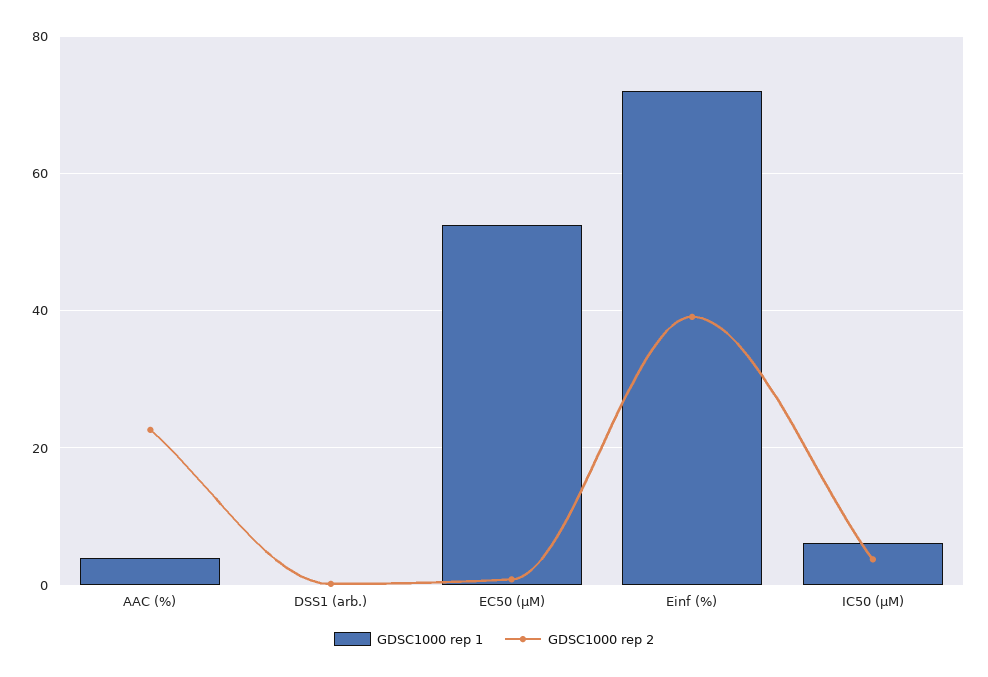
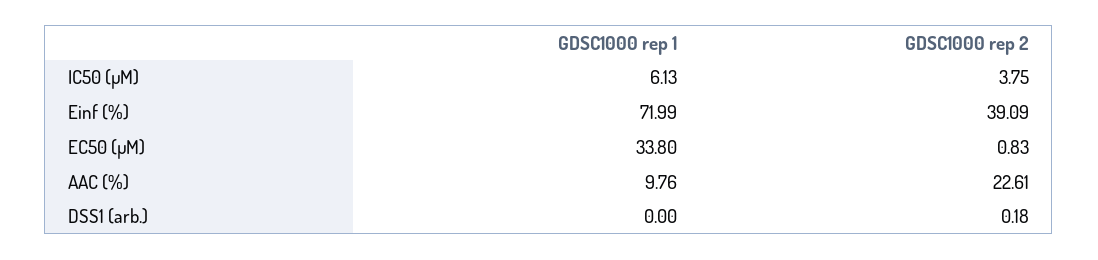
  {
    "GDSC1000 rep 1": {
-     "AAC (%)": 4,
+     "AAC (%)": 9.76,
      "DSS1 (arb.)": 0,
-     "EC50 (µM)": 52,
+     "EC50 (µM)": 33.8,
      "Einf (%)": 71.99,
      "IC50 (µM)": 6.13
    },
    "GDSC1000 rep 2": {
      "AAC (%)": 22.61,
      "DSS1 (arb.)": 0.18,
      "EC50 (µM)": 0.83,
      "Einf (%)": 39.09,
      "IC50 (µM)": 3.75
    }
  }

